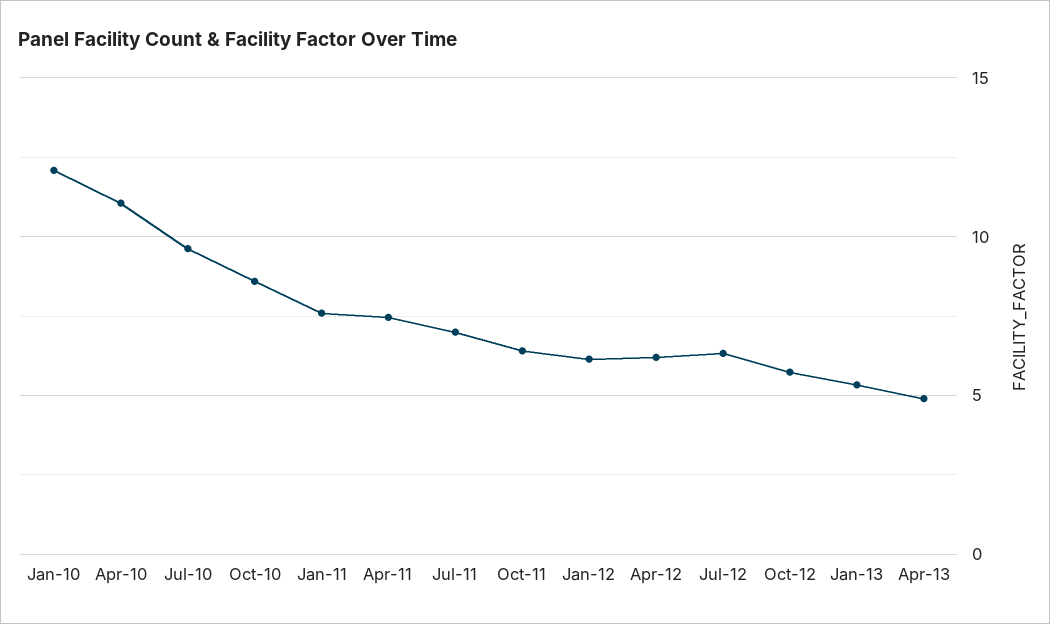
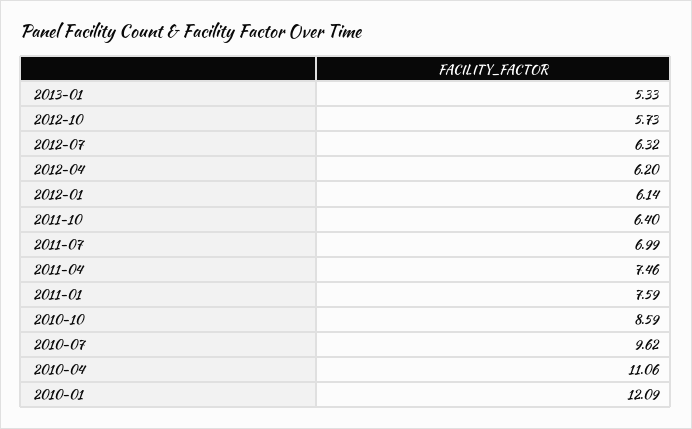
  {
    "Jan-10": 12.09,
    "Apr-10": 11.06,
    "Jul-10": 9.62,
    "Oct-10": 8.59,
    "Jan-11": 7.59,
    "Apr-11": 7.46,
    "Jul-11": 6.99,
    "Oct-11": 6.4,
    "Jan-12": 6.14,
    "Apr-12": 6.2,
    "Jul-12": 6.32,
    "Oct-12": 5.73,
-   "Jan-13": 5.33,
+   "Jan-13": 5.33
-   "Apr-13": 5
  }

